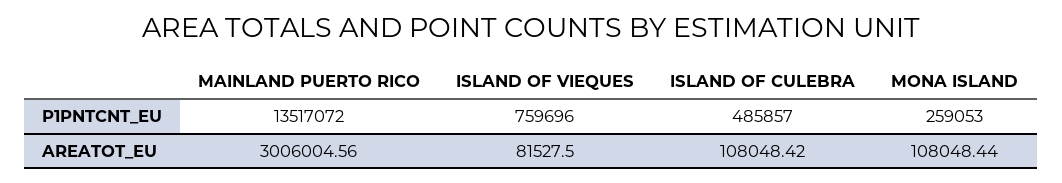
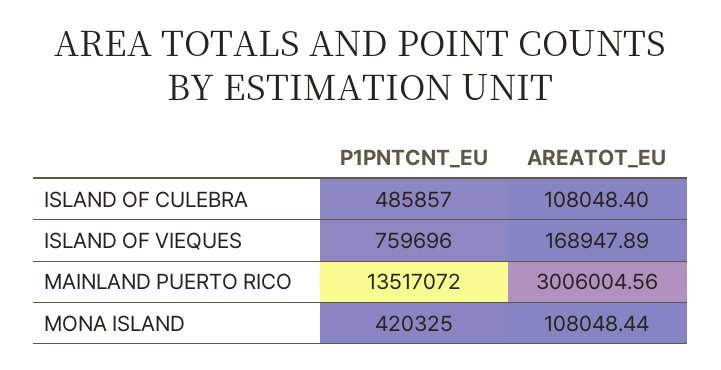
  {
    "MAINLAND PUERTO RICO": {
      "P1PNTCNT_EU": 13517072,
      "AREATOT_EU": 3006004.56
    },
    "ISLAND OF VIEQUES": {
      "P1PNTCNT_EU": 759696,
-     "AREATOT_EU": 81527.5
+     "AREATOT_EU": 168947.89
    },
    "ISLAND OF CULEBRA": {
      "P1PNTCNT_EU": 485857,
-     "AREATOT_EU": 108048.42
+     "AREATOT_EU": 108048.4
    },
    "MONA ISLAND": {
-     "P1PNTCNT_EU": 259053,
+     "P1PNTCNT_EU": 420325,
      "AREATOT_EU": 108048.44
    }
  }

